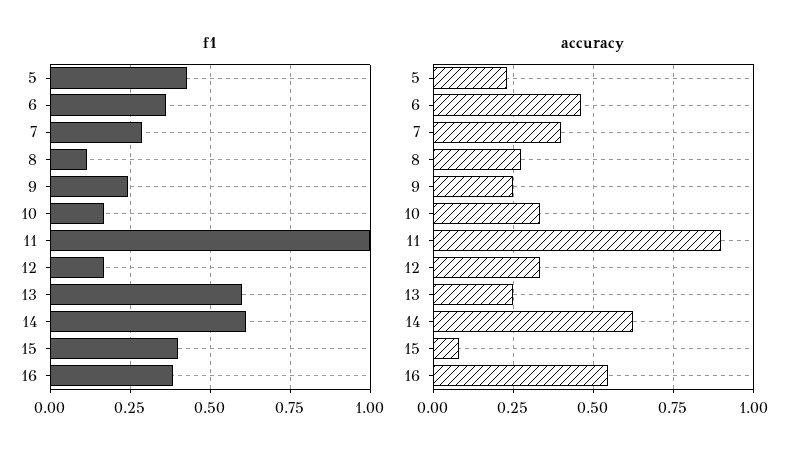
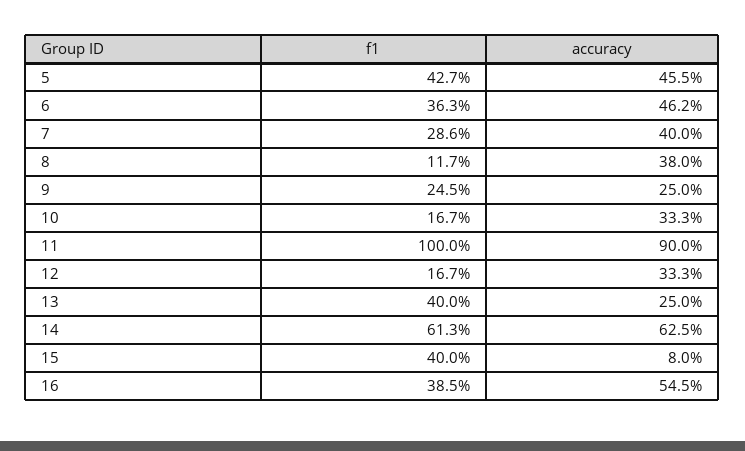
  {
    "f1": {
      "5": 0.427,
      "6": 0.363,
      "7": 0.286,
      "8": 0.117,
      "9": 0.245,
      "10": 0.167,
      "11": 1,
      "12": 0.167,
-     "13": 0.6,
+     "13": 0.4,
      "14": 0.613,
      "15": 0.4,
      "16": 0.385
    },
    "accuracy": {
-     "5": 0.225,
+     "5": 0.455,
      "6": 0.462,
      "7": 0.4,
-     "8": 0.275,
+     "8": 0.38,
      "9": 0.25,
      "10": 0.333,
      "11": 0.9,
      "12": 0.333,
      "13": 0.25,
      "14": 0.625,
      "15": 0.08,
      "16": 0.545
    }
  }

